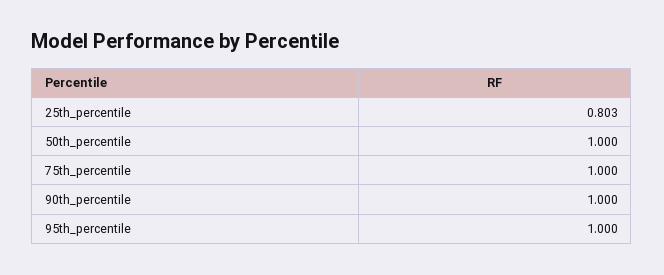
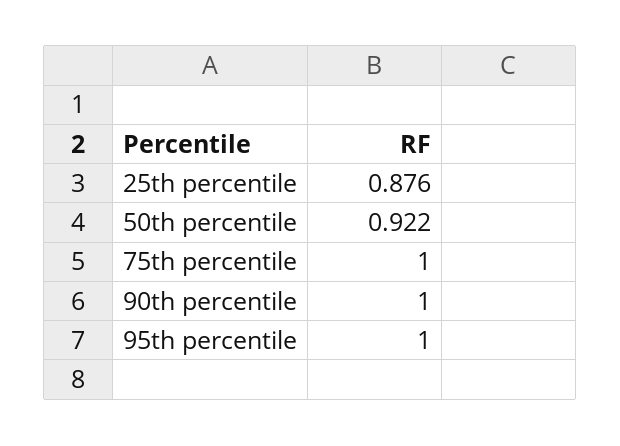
  {
-   "25th_percentile": 0.803,
+   "25th_percentile": 0.876,
-   "50th_percentile": 1,
+   "50th_percentile": 0.922,
    "75th_percentile": 1,
    "90th_percentile": 1,
    "95th_percentile": 1
  }

